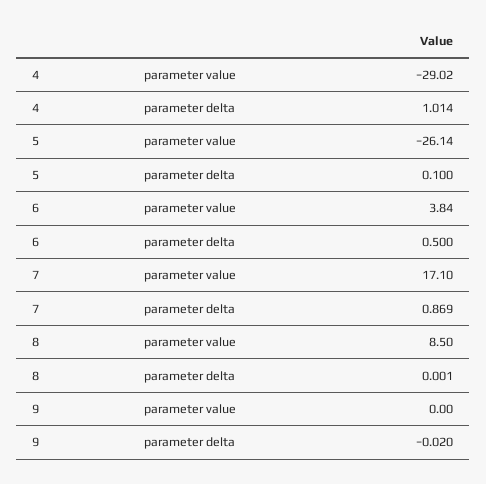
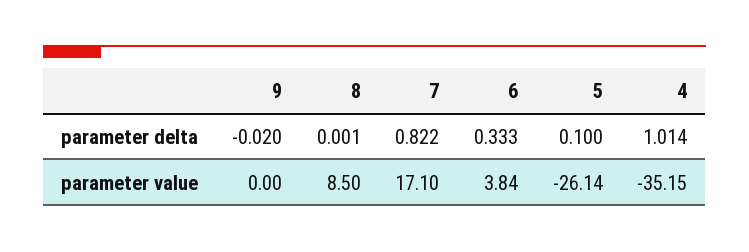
  {
    "4": {
-     "parameter value": -29.02,
+     "parameter value": -35.15,
      "parameter delta": 1.014
    },
    "5": {
      "parameter value": -26.14,
      "parameter delta": 0.1
    },
    "6": {
      "parameter value": 3.84,
-     "parameter delta": 0.5
+     "parameter delta": 0.333
    },
    "7": {
      "parameter value": 17.1,
-     "parameter delta": 0.869
+     "parameter delta": 0.822
    },
    "8": {
      "parameter value": 8.5,
      "parameter delta": 0.001
    },
    "9": {
      "parameter value": 0,
      "parameter delta": -0.02
    }
  }

